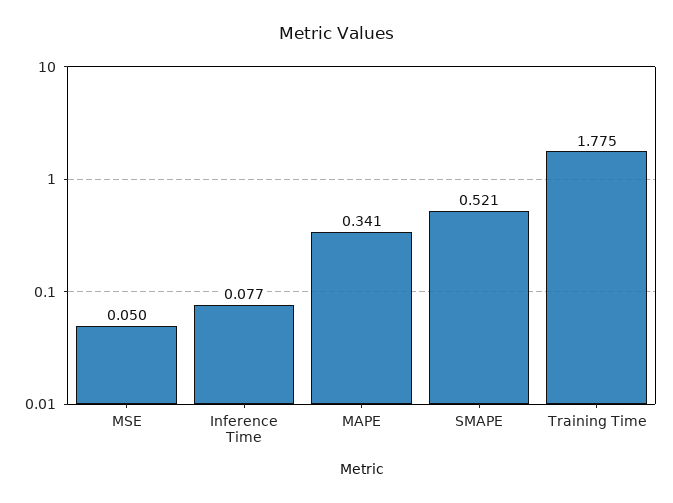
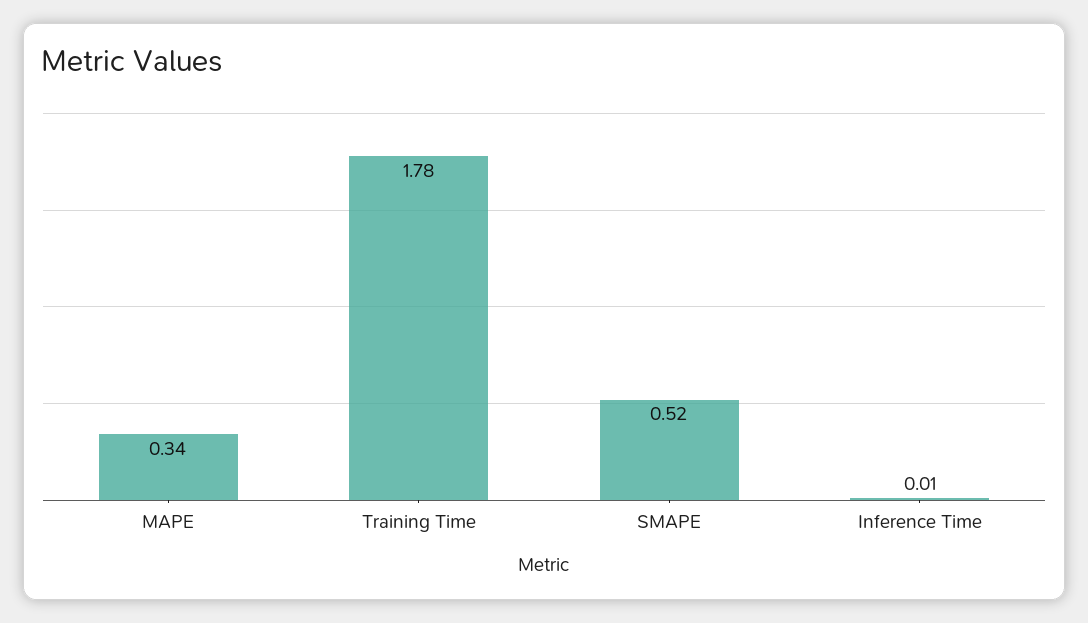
  {
-   "MSE": 0.05,
-   "Inference Time": 0.077,
+   "Inference Time": 0.01,
    "MAPE": 0.341,
    "SMAPE": 0.521,
    "Training Time": 1.775
  }

